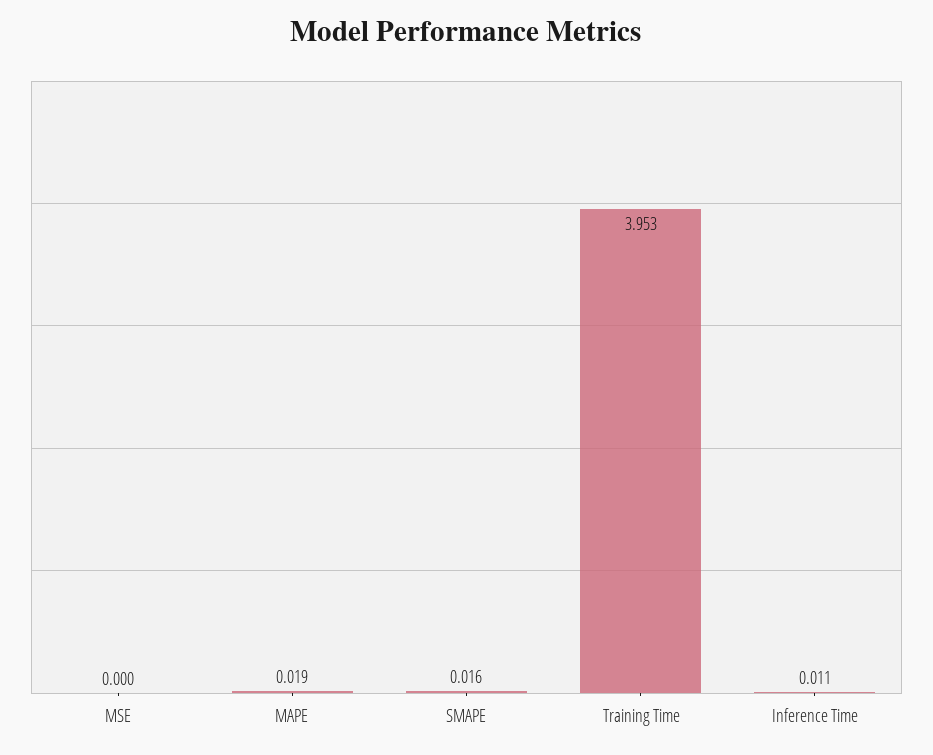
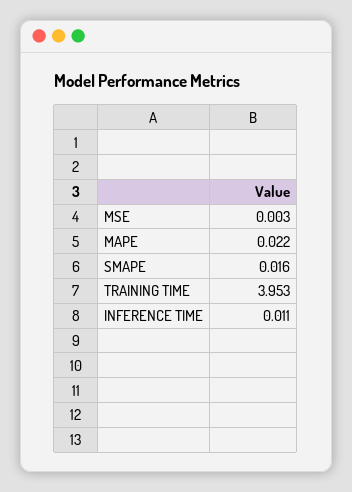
  {
-   "MSE": 0,
+   "MSE": 0.003,
-   "MAPE": 0.019,
+   "MAPE": 0.022,
    "SMAPE": 0.016,
    "Training Time": 3.953,
    "Inference Time": 0.011
  }

